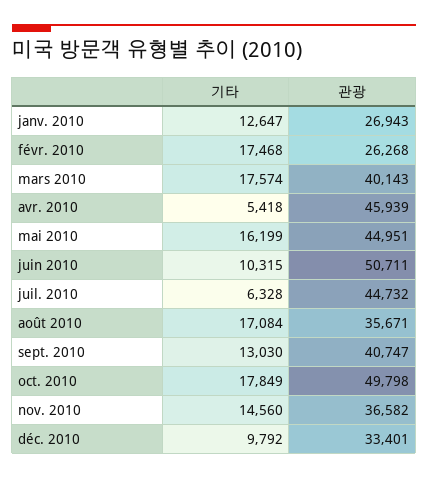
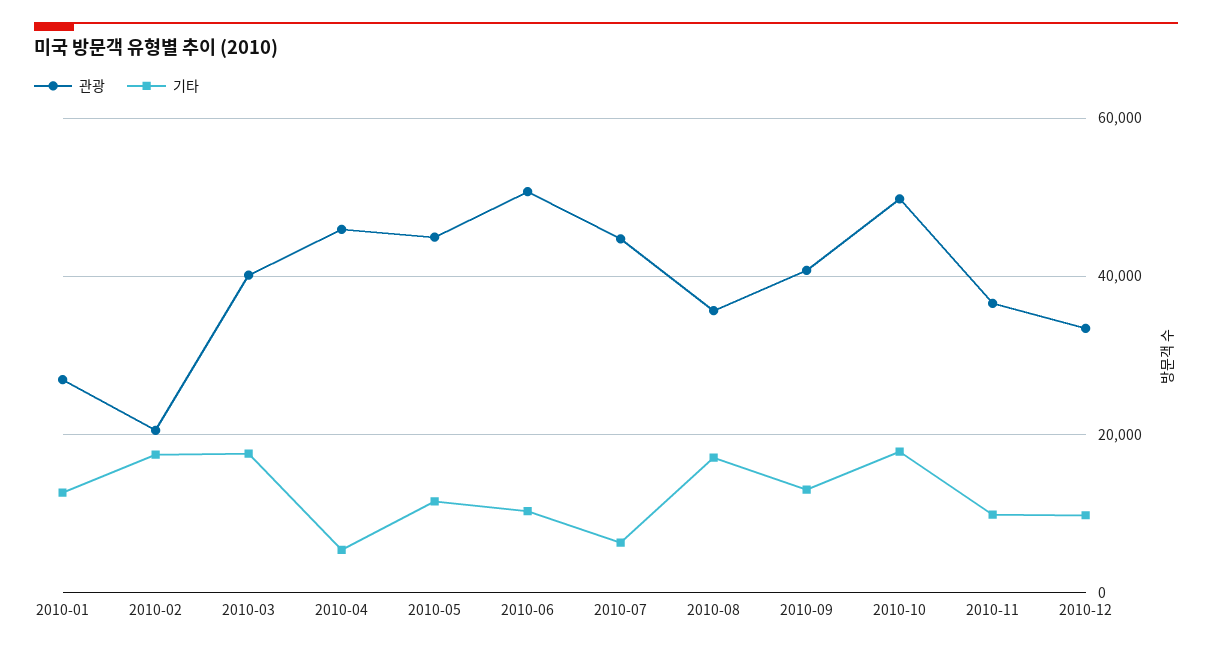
  {
    "기타": {
      "janv. 2010": 12647,
      "févr. 2010": 17468,
      "mars 2010": 17574,
      "avr. 2010": 5418,
-     "mai 2010": 16199,
+     "mai 2010": 12000,
      "juin 2010": 10315,
      "juil. 2010": 6328,
      "août 2010": 17084,
      "sept. 2010": 13030,
      "oct. 2010": 17849,
-     "nov. 2010": 14560,
+     "nov. 2010": 10000,
      "déc. 2010": 9792
    },
    "관광": {
      "janv. 2010": 26943,
-     "févr. 2010": 26268,
+     "févr. 2010": 20000,
      "mars 2010": 40143,
      "avr. 2010": 45939,
      "mai 2010": 44951,
      "juin 2010": 50711,
      "juil. 2010": 44732,
      "août 2010": 35671,
      "sept. 2010": 40747,
      "oct. 2010": 49798,
      "nov. 2010": 36582,
      "déc. 2010": 33401
    }
  }

